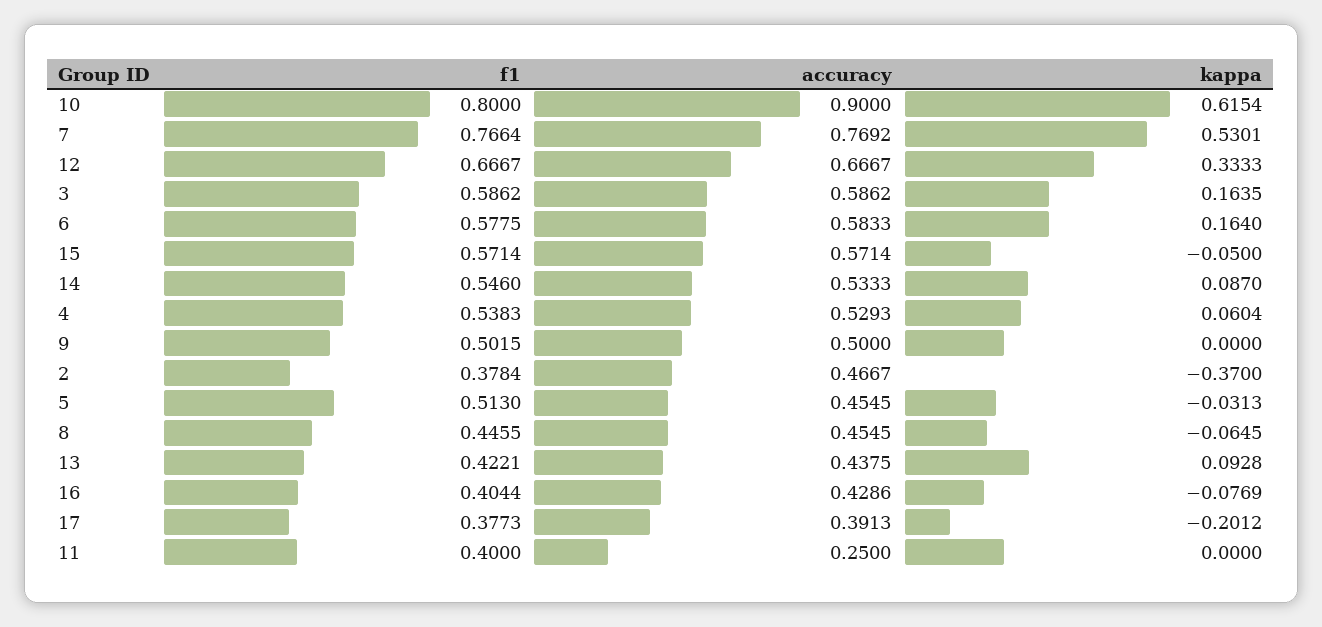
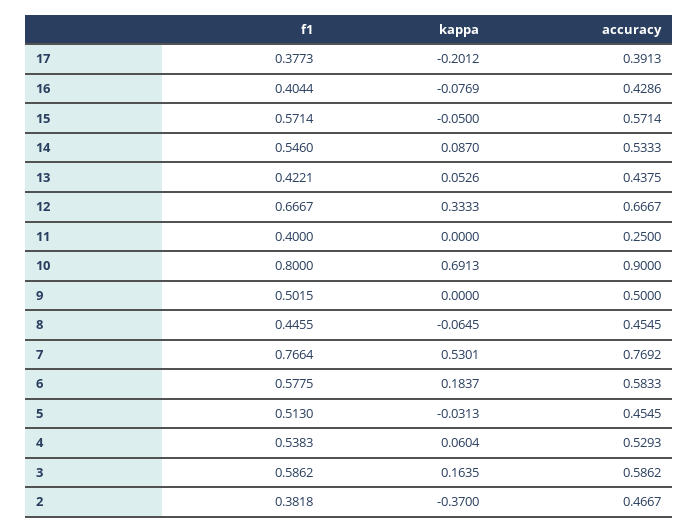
  {
    "f1": {
      "10": 0.8,
      "7": 0.7664,
      "12": 0.6667,
      "3": 0.5862,
      "6": 0.5775,
      "15": 0.5714,
      "14": 0.546,
      "4": 0.5383,
      "9": 0.5015,
-     "2": 0.3784,
+     "2": 0.3818,
      "5": 0.513,
      "8": 0.4455,
      "13": 0.4221,
      "16": 0.4044,
      "17": 0.3773,
      "11": 0.4
    },
    "accuracy": {
      "10": 0.9,
      "7": 0.7692,
      "12": 0.6667,
      "3": 0.5862,
      "6": 0.5833,
      "15": 0.5714,
      "14": 0.5333,
      "4": 0.5293,
      "9": 0.5,
      "2": 0.4667,
      "5": 0.4545,
      "8": 0.4545,
      "13": 0.4375,
      "16": 0.4286,
      "17": 0.3913,
      "11": 0.25
    },
    "kappa": {
-     "10": 0.6154,
+     "10": 0.6913,
      "7": 0.5301,
      "12": 0.3333,
      "3": 0.1635,
-     "6": 0.164,
+     "6": 0.1837,
      "15": -0.05,
      "14": 0.087,
      "4": 0.0604,
      "9": 0,
      "2": -0.37,
      "5": -0.0313,
      "8": -0.0645,
-     "13": 0.0928,
+     "13": 0.0526,
      "16": -0.0769,
      "17": -0.2012,
      "11": 0
    }
  }

